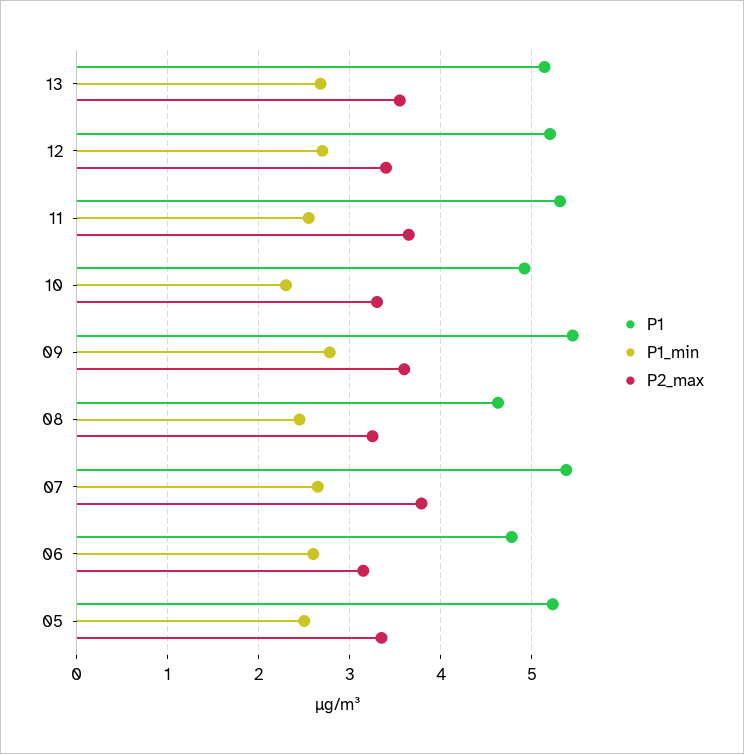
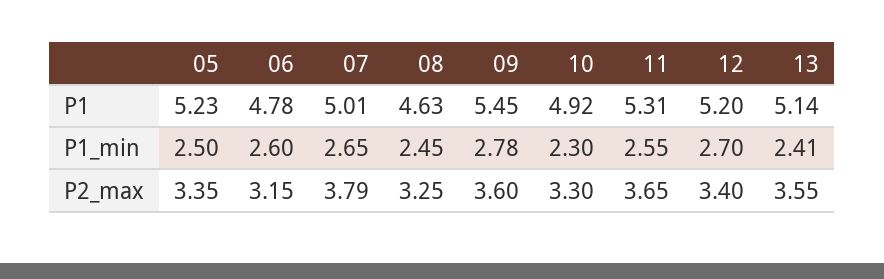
  {
    "P1": {
      "13": 5.14,
      "12": 5.2,
      "11": 5.31,
      "10": 4.92,
      "09": 5.45,
      "08": 4.63,
-     "07": 5.4,
+     "07": 5.01,
      "06": 4.78,
      "05": 5.23
    },
    "P1_min": {
-     "13": 2.7,
+     "13": 2.41,
      "12": 2.7,
      "11": 2.55,
      "10": 2.3,
      "09": 2.78,
      "08": 2.45,
      "07": 2.65,
      "06": 2.6,
      "05": 2.5
    },
    "P2_max": {
      "13": 3.55,
      "12": 3.4,
      "11": 3.65,
      "10": 3.3,
      "09": 3.6,
      "08": 3.25,
      "07": 3.79,
      "06": 3.15,
      "05": 3.35
    }
  }

